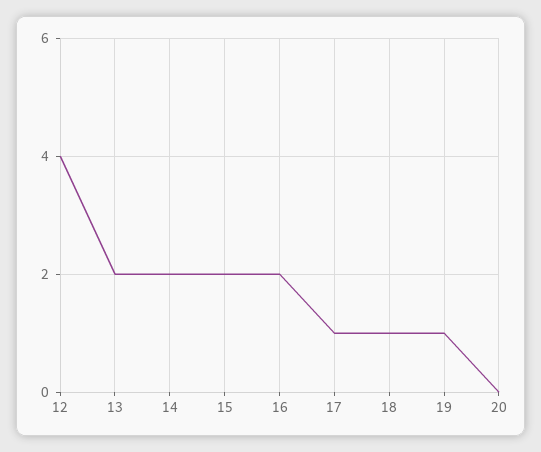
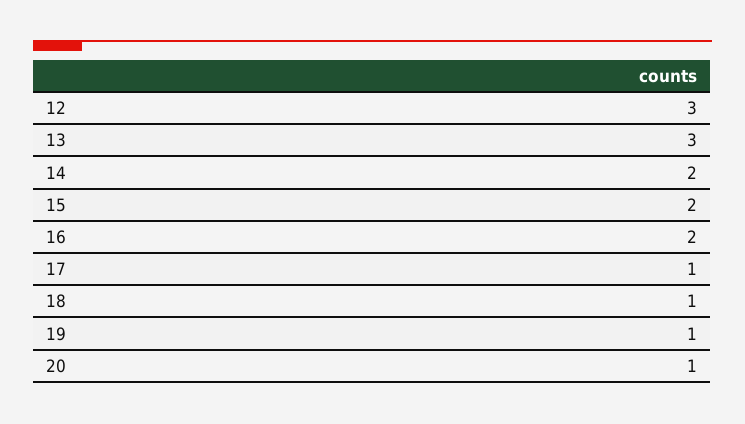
  {
-   "12": 4,
+   "12": 3,
-   "13": 2,
+   "13": 3,
    "14": 2,
    "15": 2,
    "16": 2,
    "17": 1,
    "18": 1,
    "19": 1,
-   "20": 0
+   "20": 1
  }

